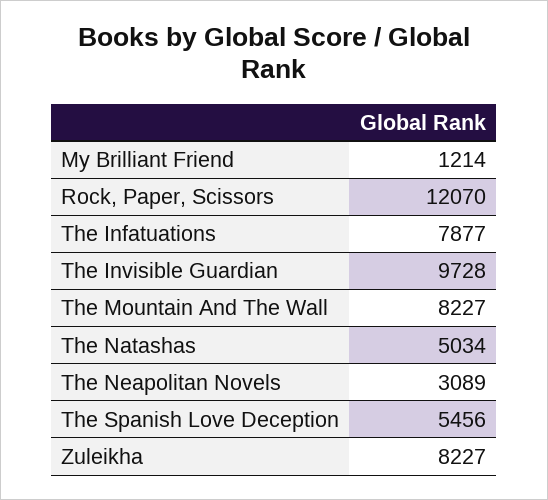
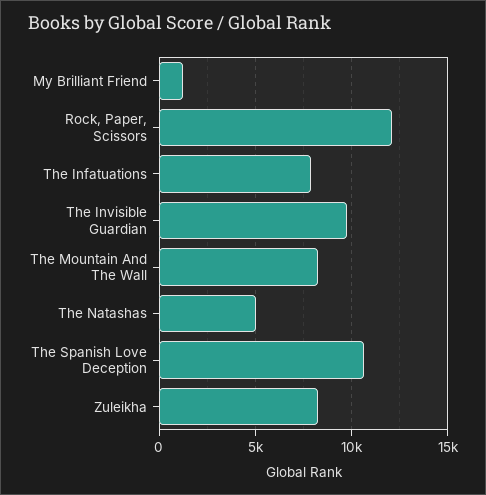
  {
    "My Brilliant Friend": 1214,
    "Rock, Paper, Scissors": 12070,
    "The Infatuations": 7877,
    "The Invisible Guardian": 9728,
    "The Mountain And The Wall": 8227,
    "The Natashas": 5034,
-   "The Neapolitan Novels": 3089,
-   "The Spanish Love Deception": 5456,
+   "The Spanish Love Deception": 10500,
    "Zuleikha": 8227
  }

